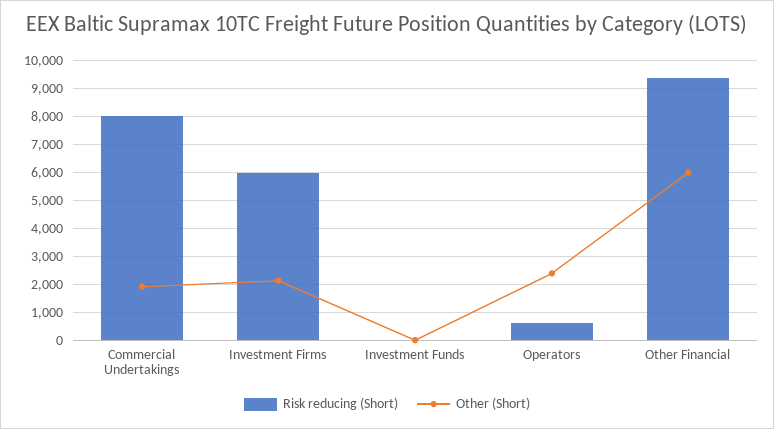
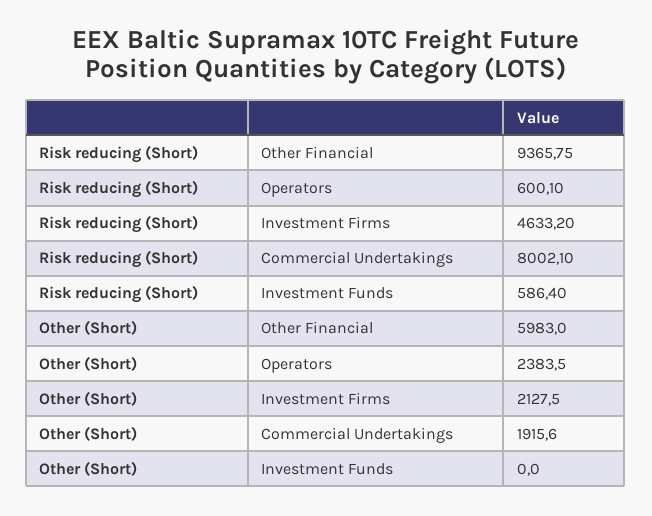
  {
    "Risk reducing (Short)": {
      "Commercial Undertakings": 8002.1,
-     "Investment Firms": 6000,
+     "Investment Firms": 4633.2,
-     "Investment Funds": 0,
+     "Investment Funds": 586.4,
      "Operators": 600.1,
      "Other Financial": 9365.75
    },
    "Other (Short)": {
      "Commercial Undertakings": 1915.6,
      "Investment Firms": 2127.5,
      "Investment Funds": 0,
      "Operators": 2383.5,
      "Other Financial": 5983
    }
  }

